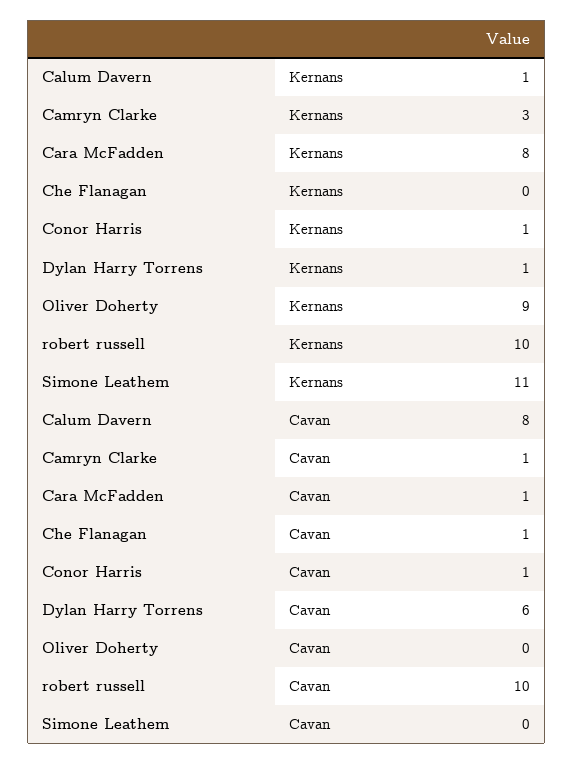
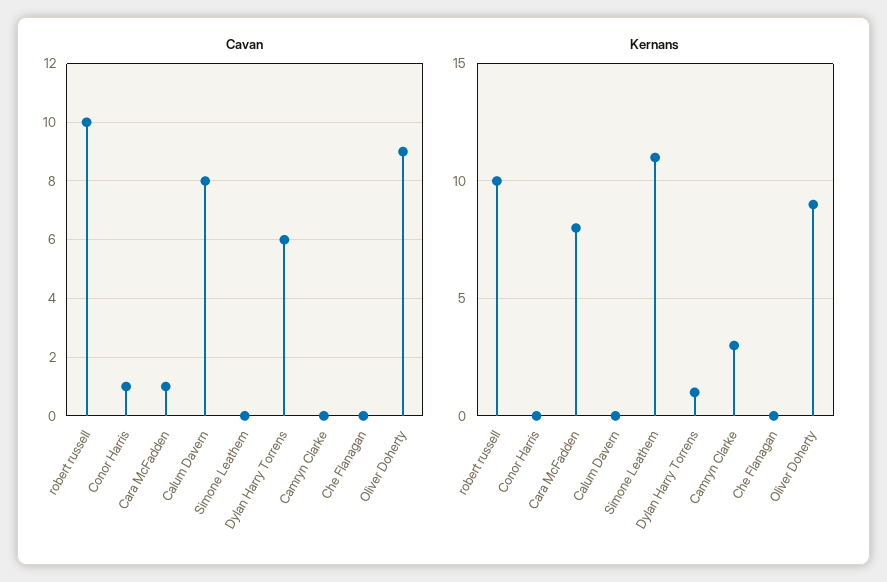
  {
    "Kernans": {
-     "Calum Davern": 1,
+     "Calum Davern": 0,
      "Camryn Clarke": 3,
      "Cara McFadden": 8,
      "Che Flanagan": 0,
-     "Conor Harris": 1,
+     "Conor Harris": 0,
      "Dylan Harry Torrens": 1,
      "Oliver Doherty": 9,
      "robert russell": 10,
      "Simone Leathem": 11
    },
    "Cavan": {
      "Calum Davern": 8,
-     "Camryn Clarke": 1,
+     "Camryn Clarke": 0,
      "Cara McFadden": 1,
-     "Che Flanagan": 1,
+     "Che Flanagan": 0,
      "Conor Harris": 1,
      "Dylan Harry Torrens": 6,
-     "Oliver Doherty": 0,
+     "Oliver Doherty": 9,
      "robert russell": 10,
      "Simone Leathem": 0
    }
  }

